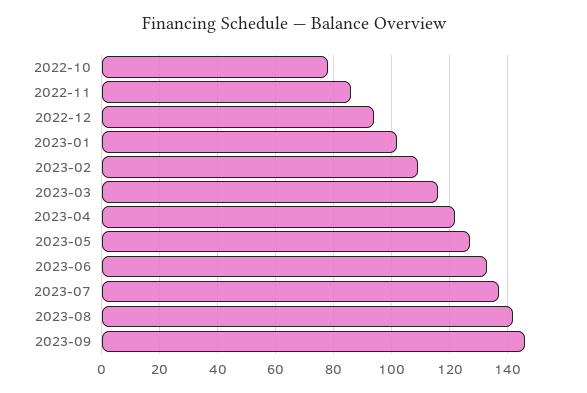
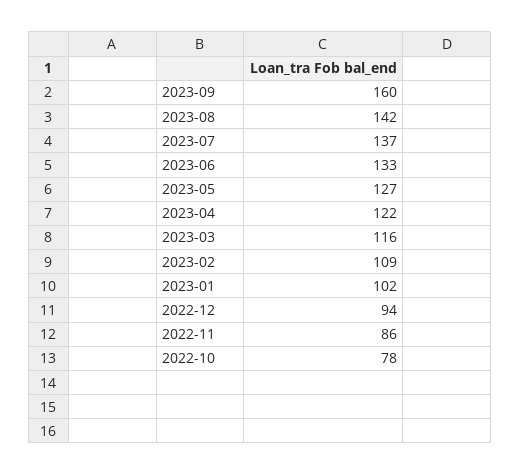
  {
    "2022-10": 78,
    "2022-11": 86,
    "2022-12": 94,
    "2023-01": 102,
    "2023-02": 109,
    "2023-03": 116,
    "2023-04": 122,
    "2023-05": 127,
    "2023-06": 133,
    "2023-07": 137,
    "2023-08": 142,
-   "2023-09": 145
+   "2023-09": 160
  }

